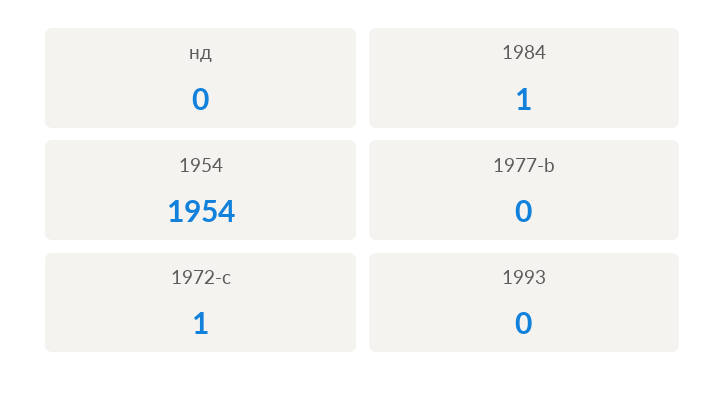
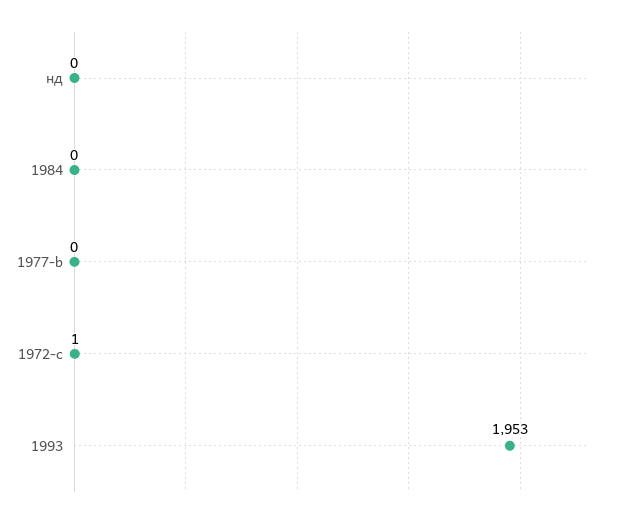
  {
    "нд": 0,
-   "1984": 1,
+   "1984": 0,
-   "1954": 1954,
    "1977-b": 0,
    "1972-c": 1,
-   "1993": 0
+   "1993": 1953
  }

